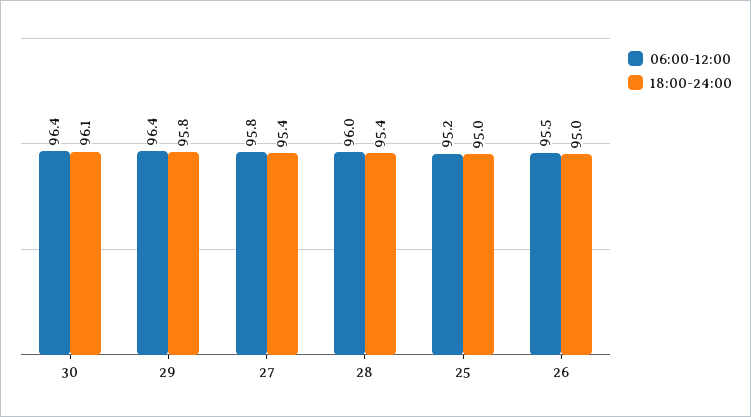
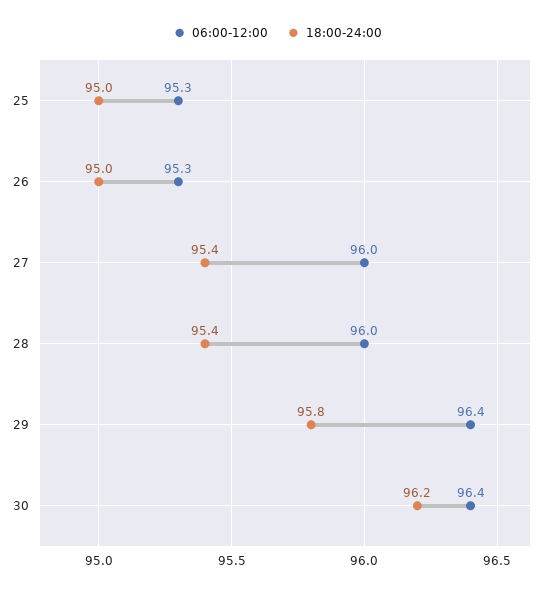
  {
    "06:00-12:00": {
      "30": 96.4,
      "29": 96.4,
-     "27": 95.8,
+     "27": 96,
      "28": 96,
-     "25": 95.2,
+     "25": 95.3,
-     "26": 95.5
+     "26": 95.3
    },
    "18:00-24:00": {
-     "30": 96.1,
+     "30": 96.2,
      "29": 95.8,
      "27": 95.4,
      "28": 95.4,
      "25": 95,
      "26": 95
    }
  }

